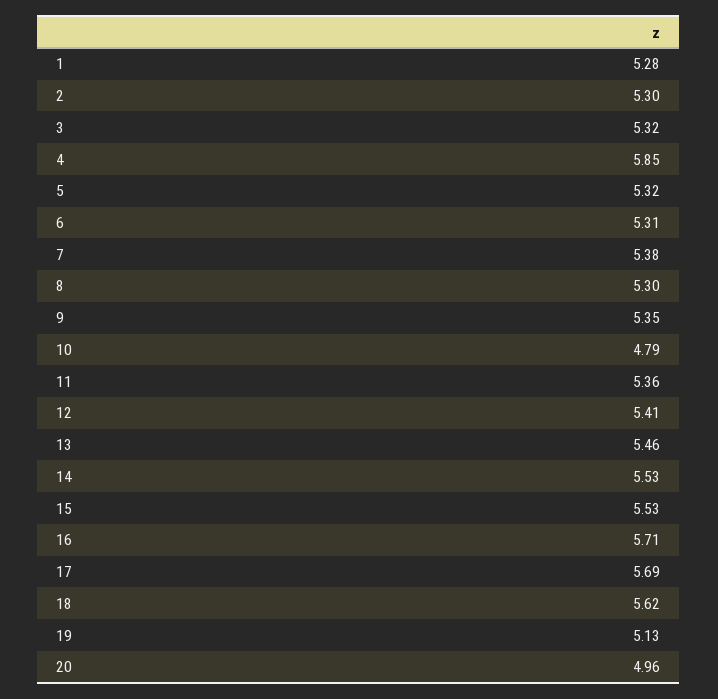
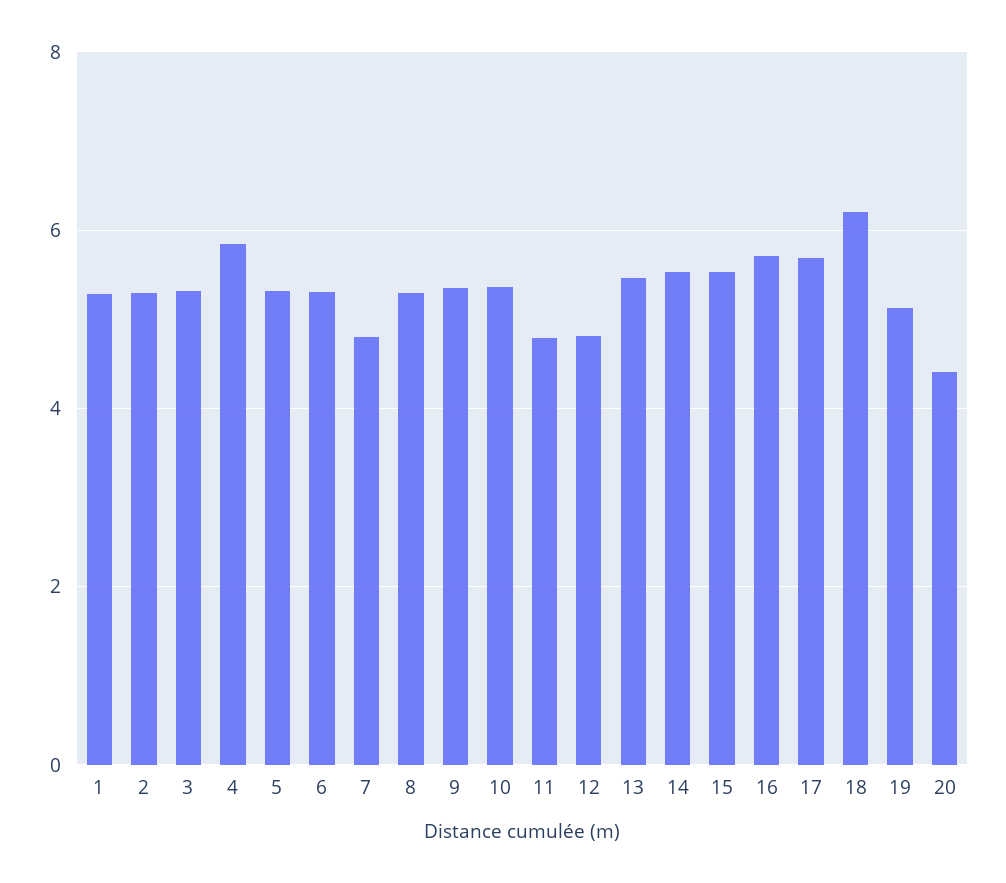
  {
    "1": 5.28,
    "2": 5.3,
    "3": 5.32,
    "4": 5.85,
    "5": 5.32,
    "6": 5.31,
-   "7": 5.38,
+   "7": 4.8,
    "8": 5.3,
    "9": 5.35,
-   "10": 4.79,
+   "10": 5.4,
-   "11": 5.36,
+   "11": 4.8,
-   "12": 5.41,
+   "12": 4.8,
    "13": 5.46,
    "14": 5.53,
    "15": 5.53,
    "16": 5.71,
    "17": 5.69,
-   "18": 5.62,
+   "18": 6.2,
    "19": 5.13,
-   "20": 4.96
+   "20": 4.4
  }

